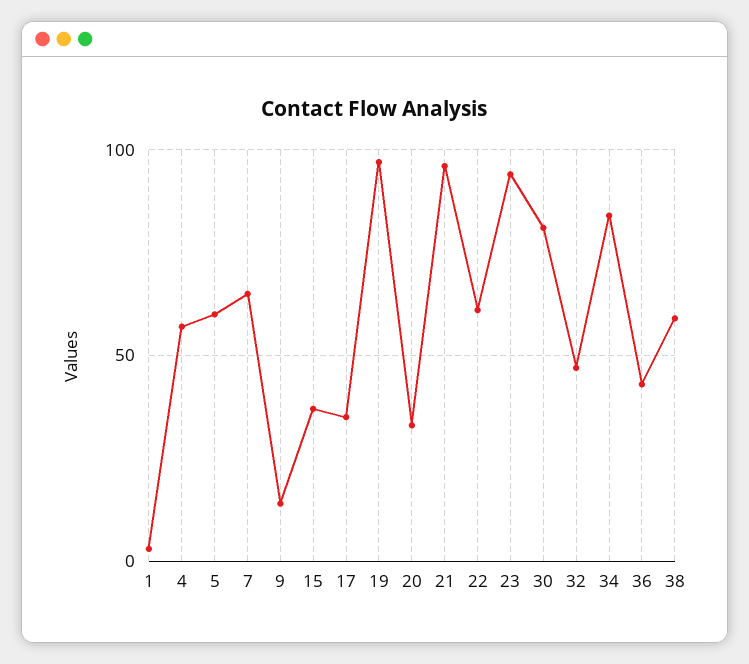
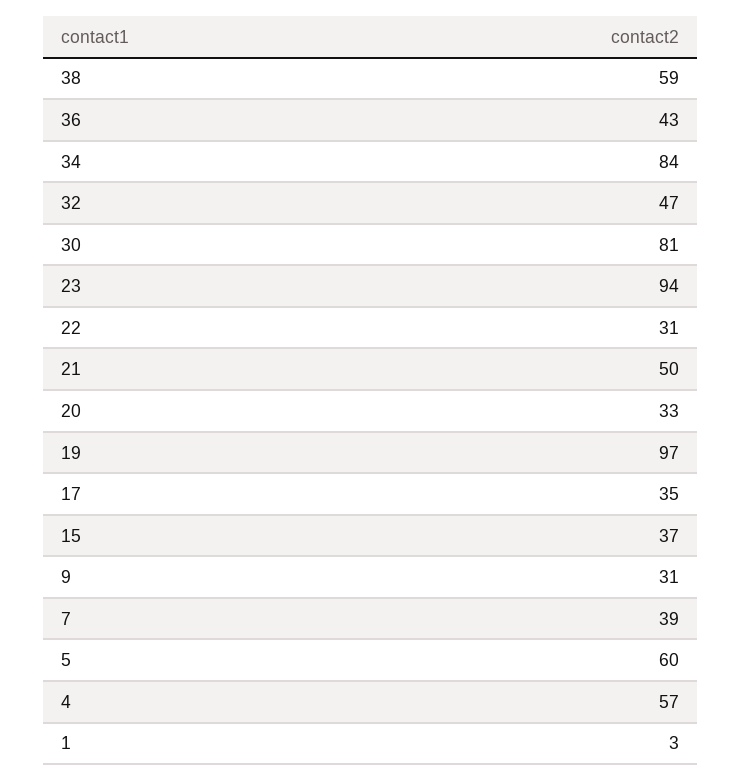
  {
    "1": 3,
    "4": 57,
    "5": 60,
-   "7": 65,
+   "7": 39,
-   "9": 15,
+   "9": 31,
    "15": 37,
    "17": 35,
    "19": 97,
    "20": 33,
-   "21": 95,
+   "21": 50,
-   "22": 60,
+   "22": 31,
    "23": 94,
    "30": 81,
    "32": 47,
    "34": 84,
    "36": 43,
    "38": 59
  }

